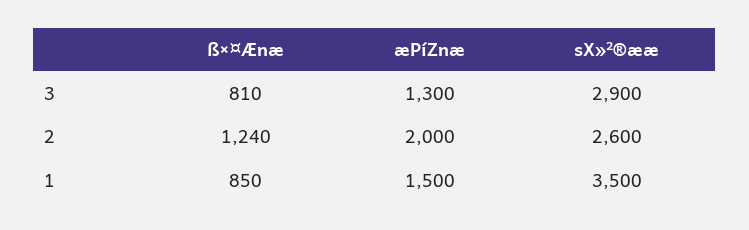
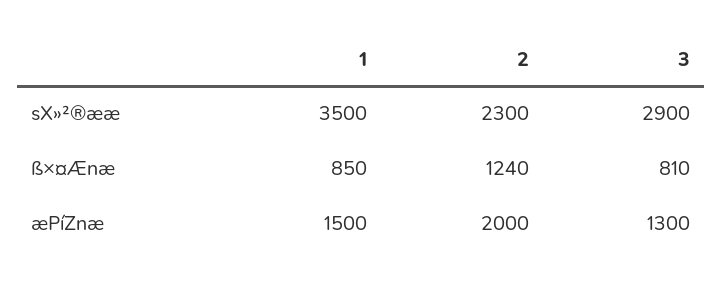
  {
    "ß×¤Ænæ": {
      "3": 810,
      "2": 1240,
      "1": 850
    },
    "æPíZnæ": {
      "3": 1300,
      "2": 2000,
      "1": 1500
    },
    "sX»²®ææ": {
      "3": 2900,
-     "2": 2600,
+     "2": 2300,
      "1": 3500
    }
  }

